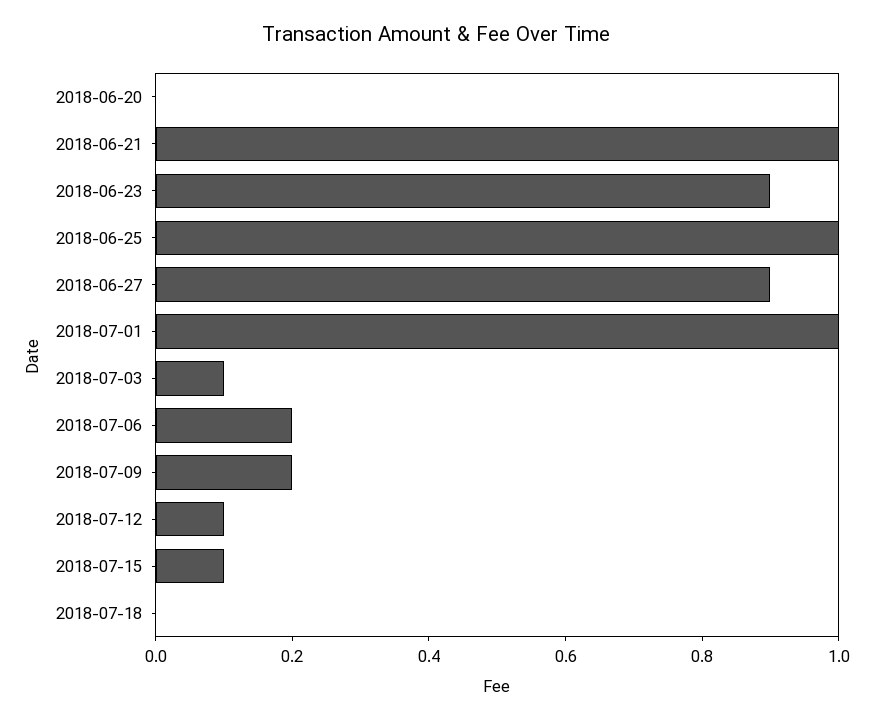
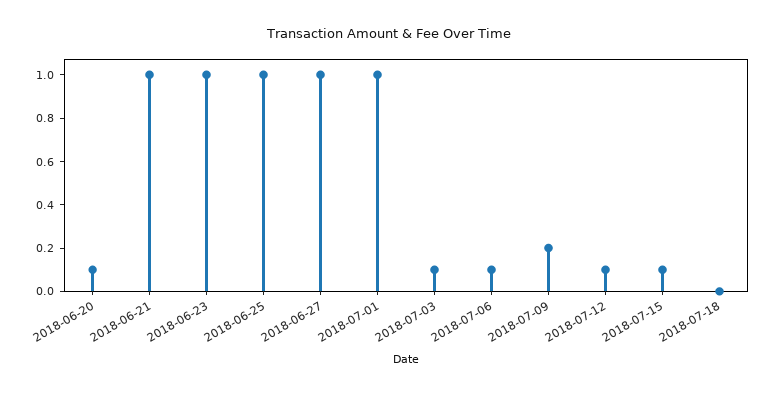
  {
-   "2018-06-20": 0,
+   "2018-06-20": 0.1,
    "2018-06-21": 1,
-   "2018-06-23": 0.9,
+   "2018-06-23": 1,
    "2018-06-25": 1,
-   "2018-06-27": 0.9,
+   "2018-06-27": 1,
    "2018-07-01": 1,
    "2018-07-03": 0.1,
-   "2018-07-06": 0.2,
+   "2018-07-06": 0.1,
    "2018-07-09": 0.2,
    "2018-07-12": 0.1,
    "2018-07-15": 0.1,
    "2018-07-18": 0
  }

